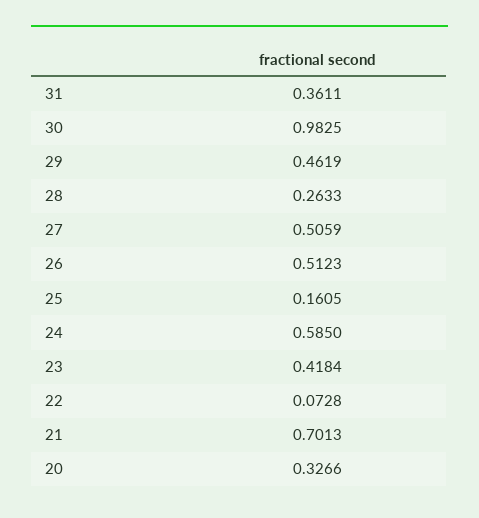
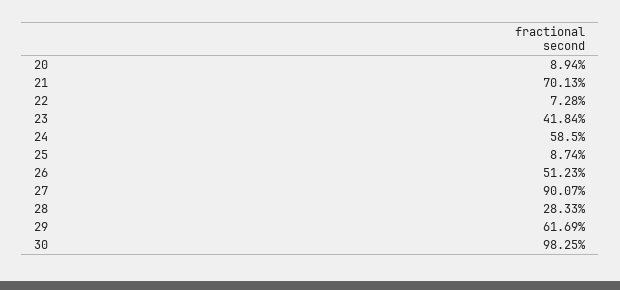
  {
-   "31": 0.3611,
    "30": 0.9825,
-   "29": 0.4619,
+   "29": 0.6169,
-   "28": 0.2633,
+   "28": 0.2833,
-   "27": 0.5059,
+   "27": 0.9007,
    "26": 0.5123,
-   "25": 0.1605,
+   "25": 0.0874,
    "24": 0.585,
    "23": 0.4184,
    "22": 0.0728,
    "21": 0.7013,
-   "20": 0.3266
+   "20": 0.0894
  }

